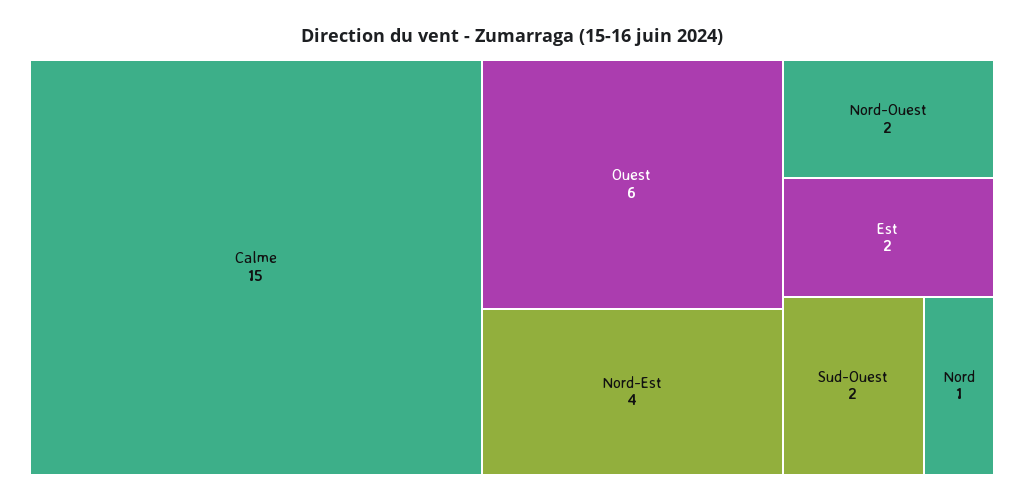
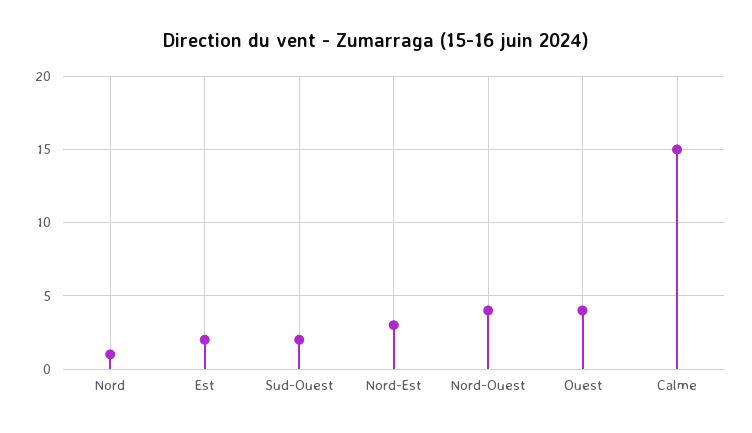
  {
    "Calme": 15,
-   "Ouest": 6,
+   "Ouest": 4,
-   "Nord-Est": 4,
+   "Nord-Est": 3,
-   "Nord-Ouest": 2,
+   "Nord-Ouest": 4,
    "Est": 2,
    "Sud-Ouest": 2,
    "Nord": 1
  }

